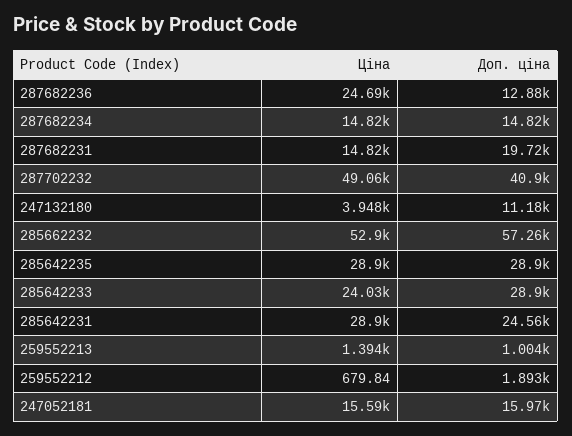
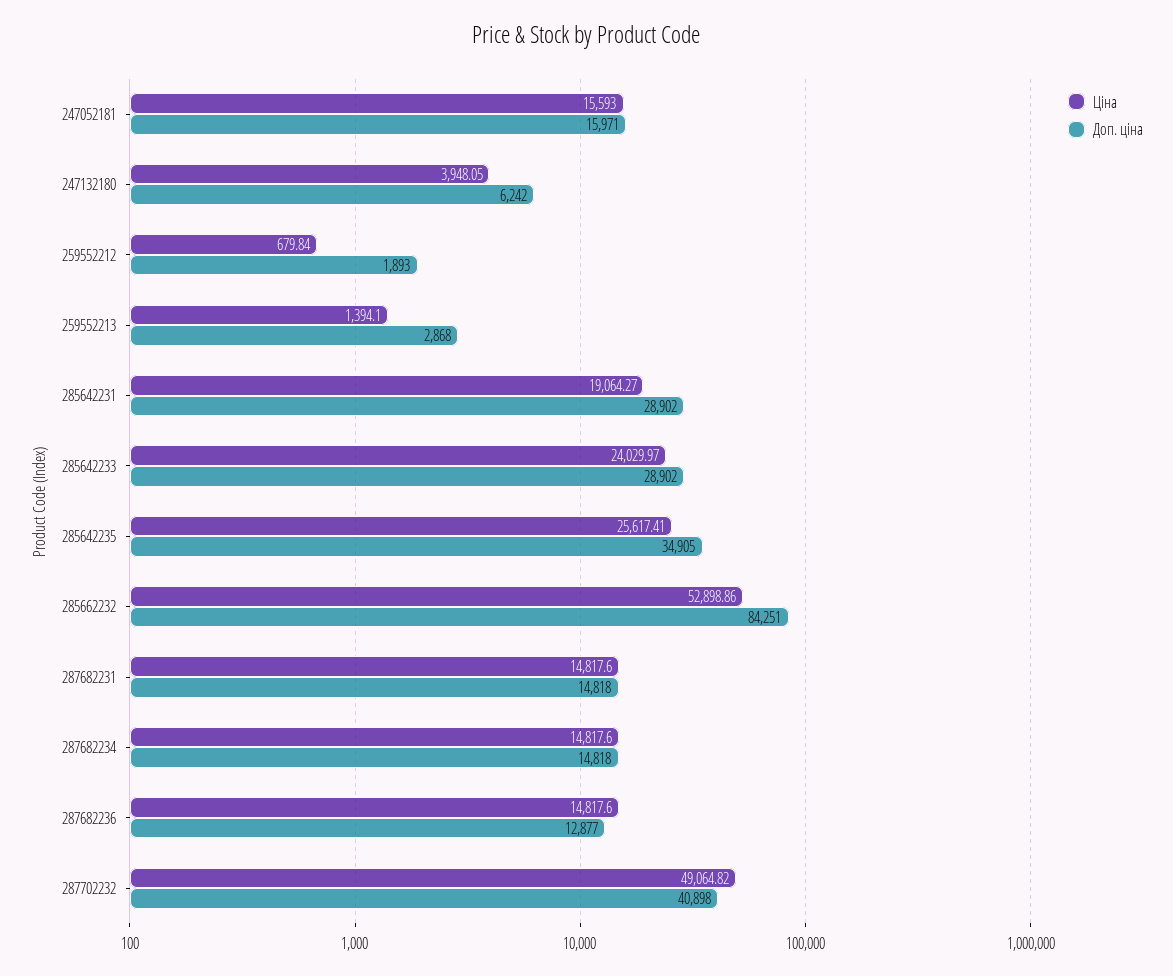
  {
    "Ціна": {
-     "287682236": 24690,
+     "287682236": 14817.6,
      "287682234": 14817.6,
      "287682231": 14817.6,
      "287702232": 49064.82,
      "247132180": 3948.05,
      "285662232": 52898.86,
-     "285642235": 28900,
+     "285642235": 25617.41,
      "285642233": 24029.97,
-     "285642231": 28900,
+     "285642231": 19064.27,
      "259552213": 1394.1,
      "259552212": 679.84,
      "247052181": 15593
    },
    "Доп. ціна": {
      "287682236": 12877,
      "287682234": 14818,
-     "287682231": 19720,
+     "287682231": 14818,
      "287702232": 40898,
-     "247132180": 11180,
+     "247132180": 6242,
-     "285662232": 57260,
+     "285662232": 84251,
-     "285642235": 28900,
+     "285642235": 34905,
      "285642233": 28902,
-     "285642231": 24560,
+     "285642231": 28902,
-     "259552213": 1004,
+     "259552213": 2868,
      "259552212": 1893,
      "247052181": 15971
    }
  }

